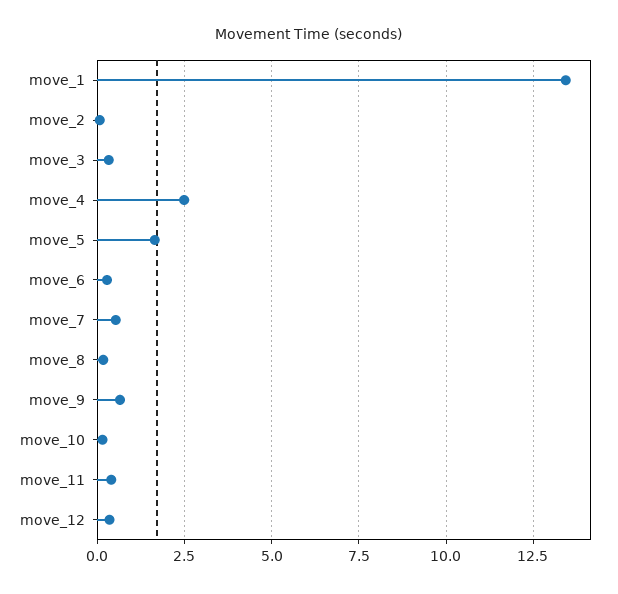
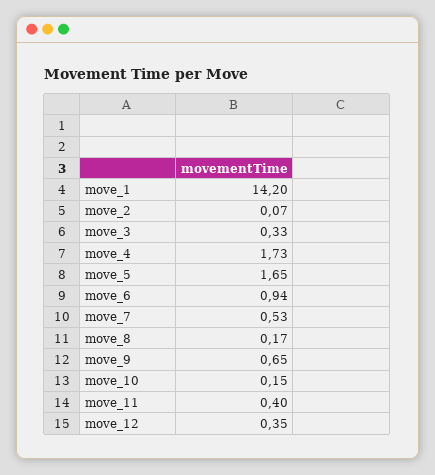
  {
-   "move_1": 13.5,
+   "move_1": 14.2,
    "move_2": 0.07,
    "move_3": 0.33,
-   "move_4": 2.5,
+   "move_4": 1.73,
    "move_5": 1.65,
-   "move_6": 0.25,
+   "move_6": 0.94,
    "move_7": 0.53,
    "move_8": 0.17,
    "move_9": 0.65,
    "move_10": 0.15,
    "move_11": 0.4,
    "move_12": 0.35
  }

